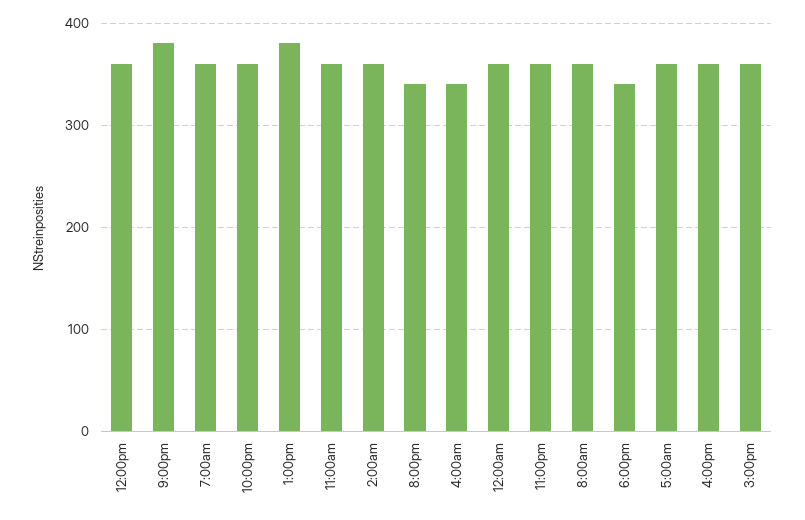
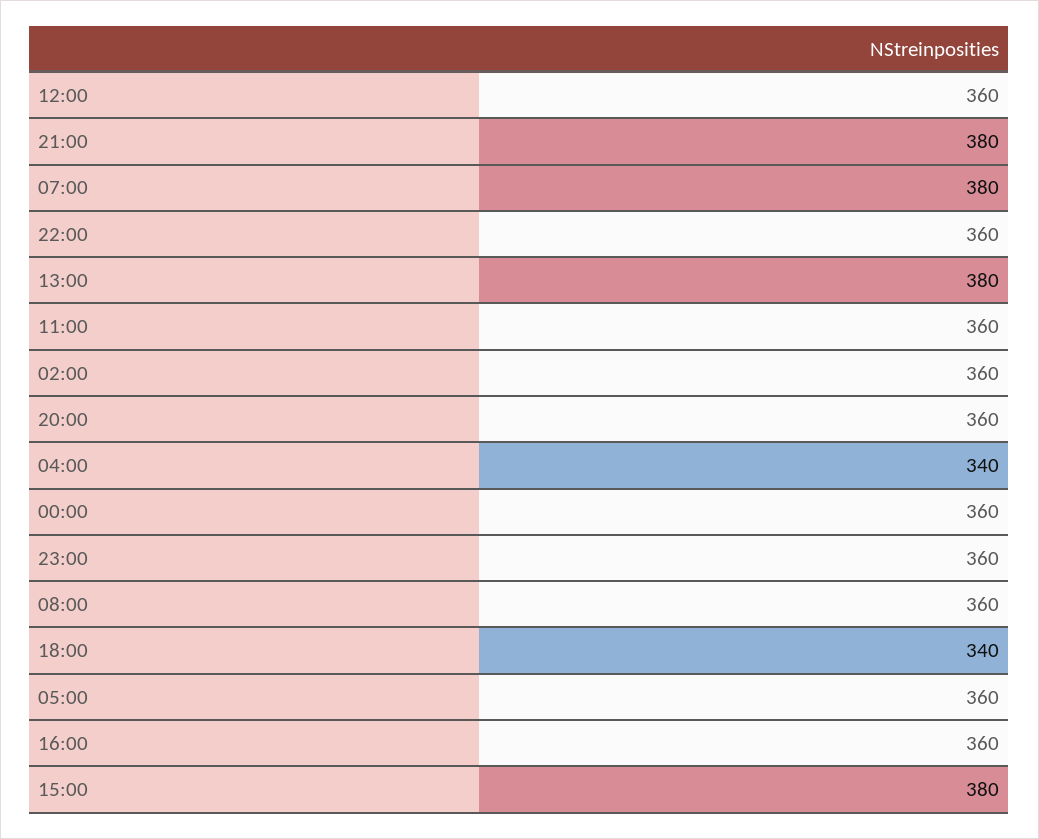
  {
    "12:00pm": 360,
    "9:00pm": 380,
-   "7:00am": 360,
+   "7:00am": 380,
    "10:00pm": 360,
    "1:00pm": 380,
    "11:00am": 360,
    "2:00am": 360,
-   "8:00pm": 340,
+   "8:00pm": 360,
    "4:00am": 340,
    "12:00am": 360,
    "11:00pm": 360,
    "8:00am": 360,
    "6:00pm": 340,
    "5:00am": 360,
    "4:00pm": 360,
-   "3:00pm": 360
+   "3:00pm": 380
  }

